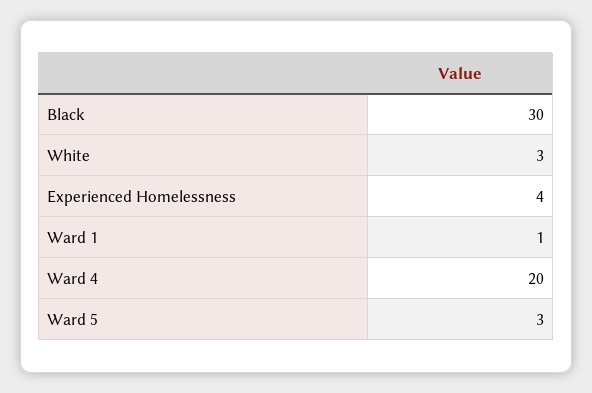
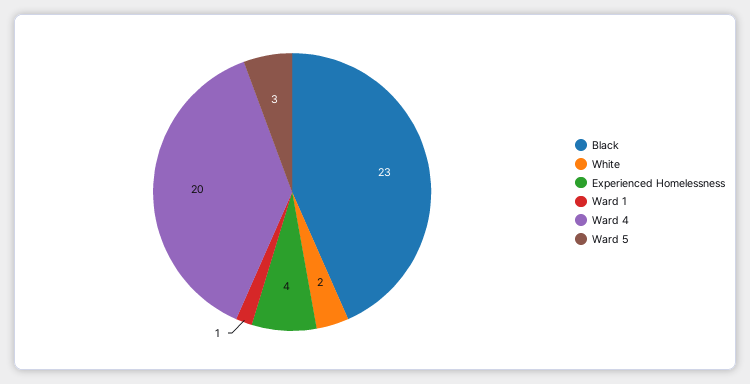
  {
-   "Black": 30,
+   "Black": 23,
-   "White": 3,
+   "White": 2,
    "Experienced Homelessness": 4,
    "Ward 1": 1,
    "Ward 4": 20,
    "Ward 5": 3
  }

